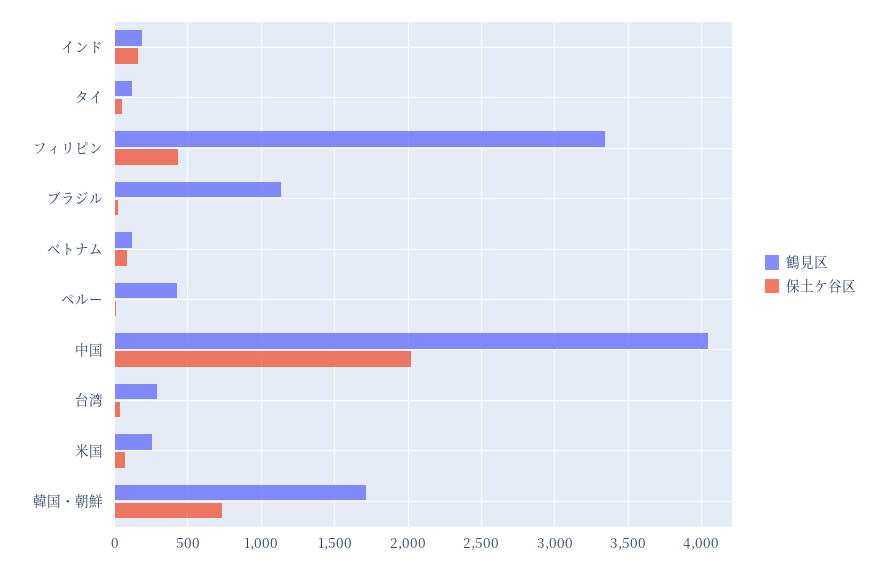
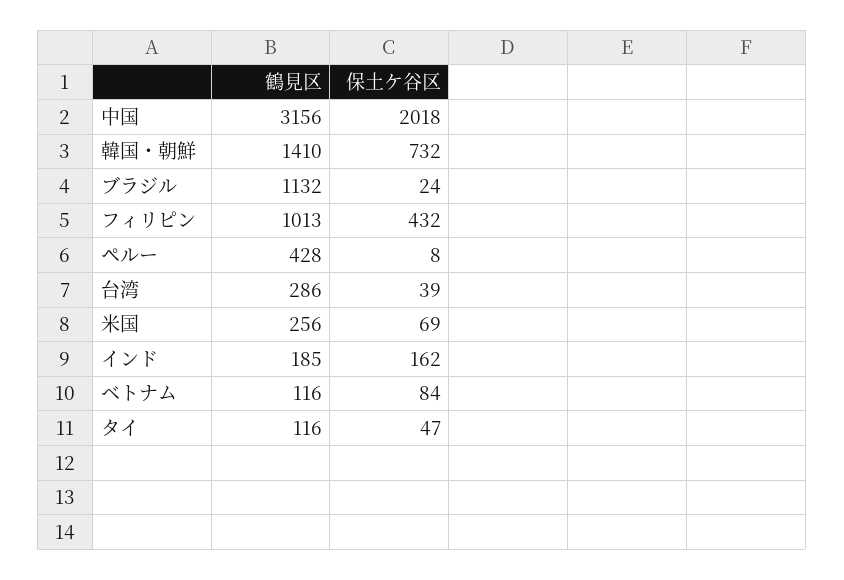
  {
    "鶴見区": {
      "インド": 185,
      "タイ": 116,
-     "フィリピン": 3350,
+     "フィリピン": 1013,
      "ブラジル": 1132,
      "ベトナム": 116,
      "ペルー": 428,
-     "中国": 4050,
+     "中国": 3156,
      "台湾": 286,
      "米国": 256,
-     "韓国・朝鮮": 1700
+     "韓国・朝鮮": 1410
    },
    "保土ケ谷区": {
      "インド": 162,
      "タイ": 47,
      "フィリピン": 432,
      "ブラジル": 24,
      "ベトナム": 84,
      "ペルー": 8,
      "中国": 2018,
      "台湾": 39,
      "米国": 69,
      "韓国・朝鮮": 732
    }
  }

